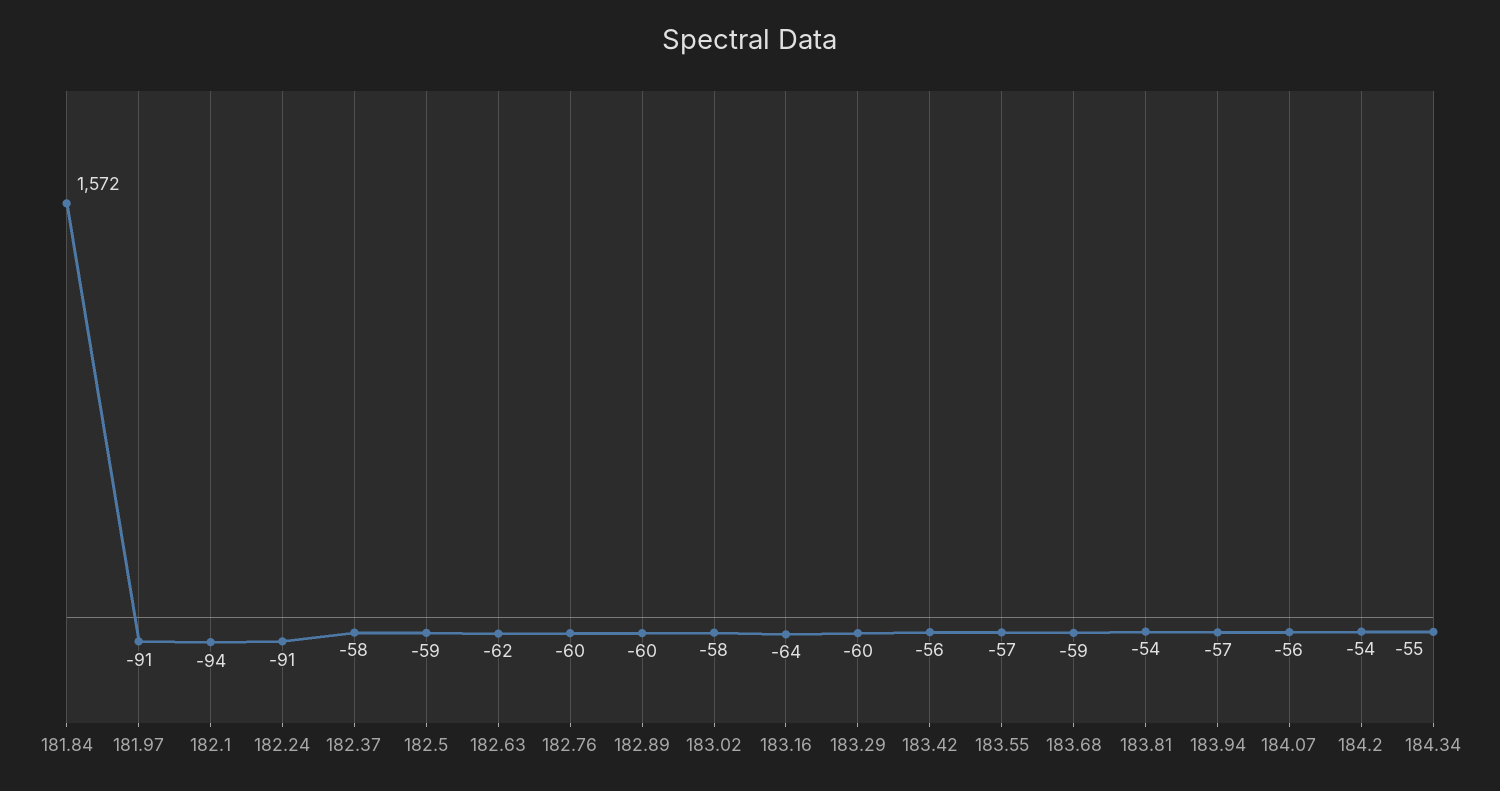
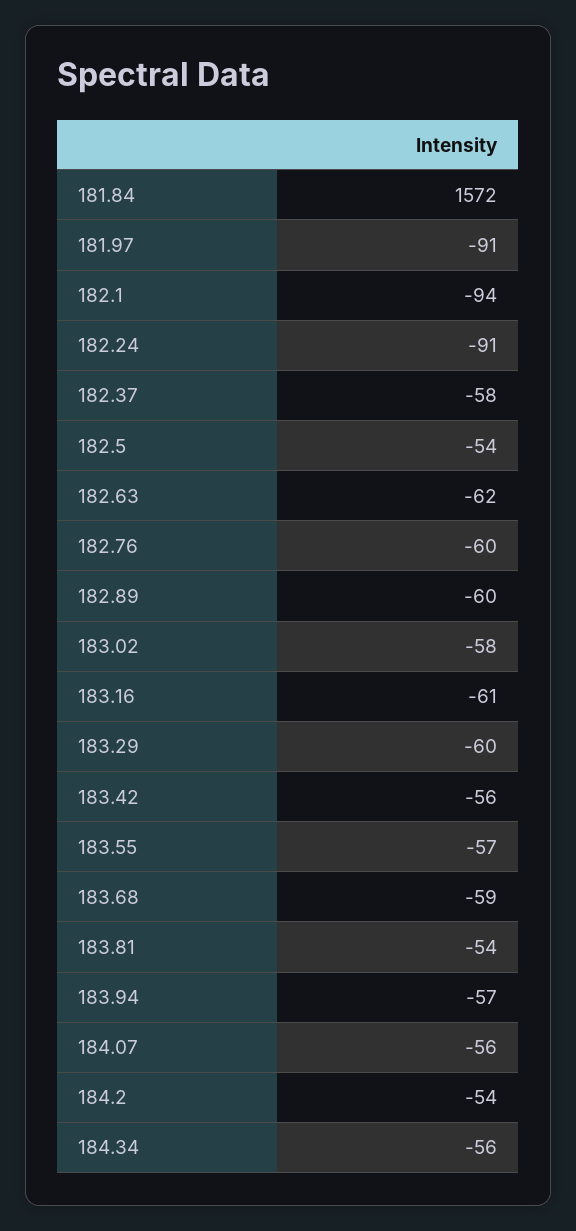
  {
    "181.84": 1572,
    "181.97": -91,
    "182.1": -94,
    "182.24": -91,
    "182.37": -58,
-   "182.5": -59,
+   "182.5": -54,
    "182.63": -62,
    "182.76": -60,
    "182.89": -60,
    "183.02": -58,
-   "183.16": -64,
+   "183.16": -61,
    "183.29": -60,
    "183.42": -56,
    "183.55": -57,
    "183.68": -59,
    "183.81": -54,
    "183.94": -57,
    "184.07": -56,
    "184.2": -54,
-   "184.34": -55
+   "184.34": -56
  }

